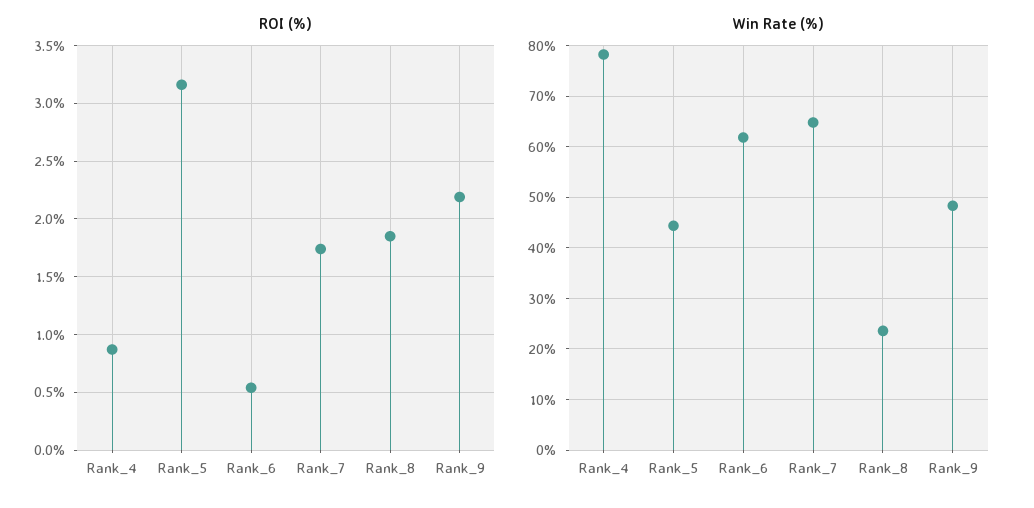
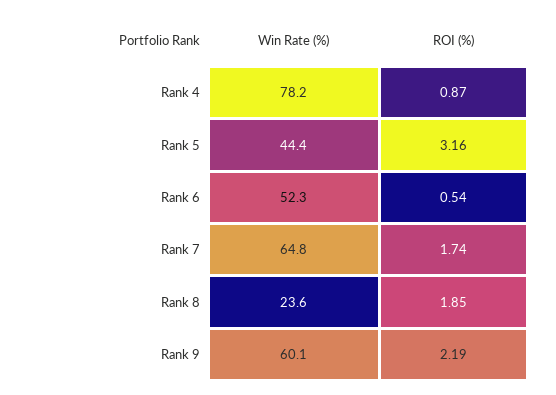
  {
    "ROI (%)": {
      "Rank_4": 0.87,
      "Rank_5": 3.16,
      "Rank_6": 0.54,
      "Rank_7": 1.74,
      "Rank_8": 1.85,
      "Rank_9": 2.19
    },
    "Win Rate (%)": {
      "Rank_4": 78.2,
      "Rank_5": 44.4,
-     "Rank_6": 62,
+     "Rank_6": 52.3,
      "Rank_7": 64.8,
      "Rank_8": 23.6,
-     "Rank_9": 48
+     "Rank_9": 60.1
    }
  }

